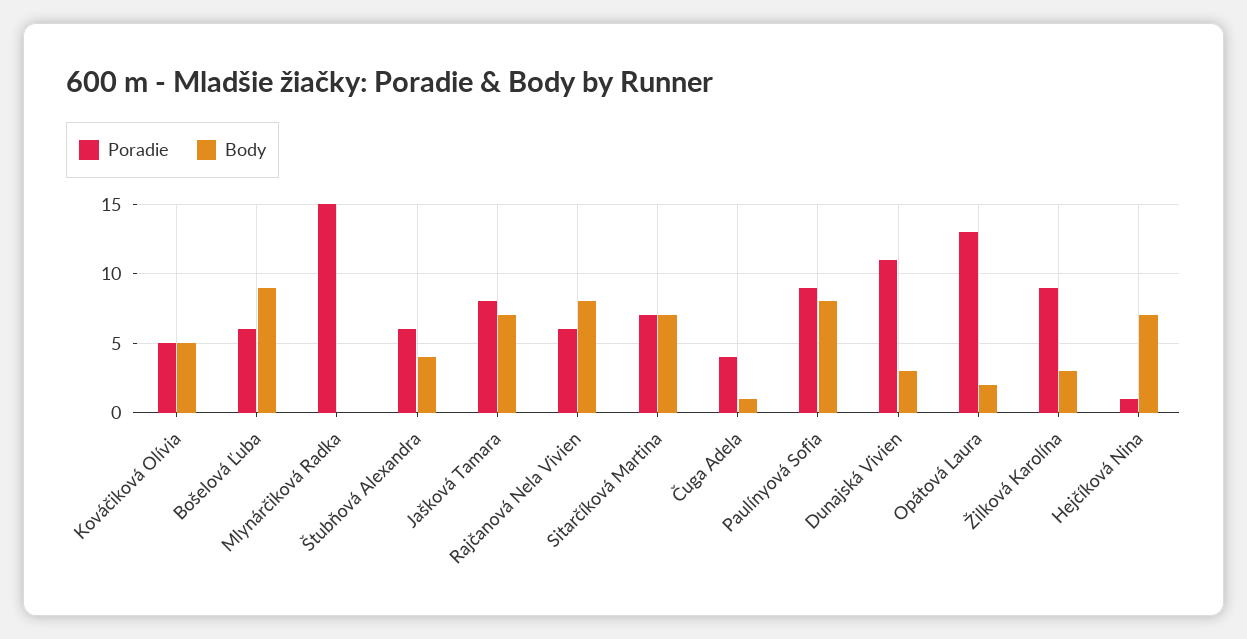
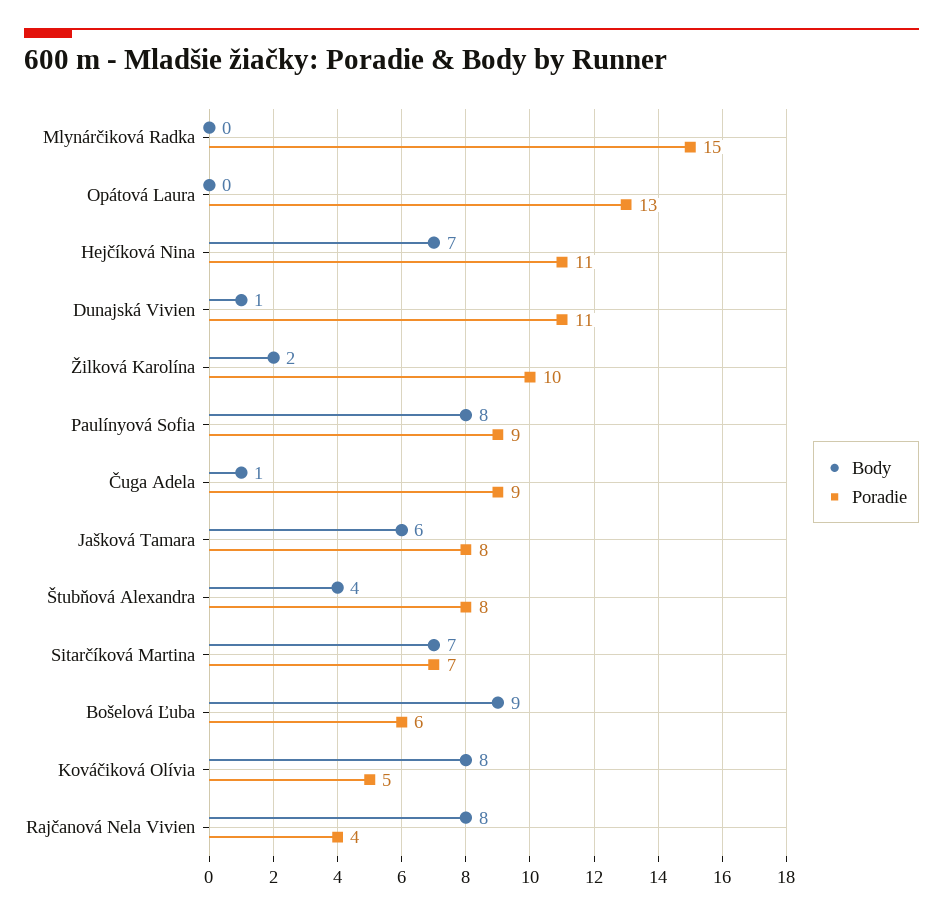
  {
    "Poradie": {
      "Kováčiková Olívia": 5,
      "Bošelová Ľuba": 6,
      "Mlynárčiková Radka": 15,
-     "Štubňová Alexandra": 6,
+     "Štubňová Alexandra": 8,
      "Jašková Tamara": 8,
-     "Rajčanová Nela Vivien": 6,
+     "Rajčanová Nela Vivien": 4,
      "Sitarčíková Martina": 7,
-     "Čuga Adela": 4,
+     "Čuga Adela": 9,
      "Paulínyová Sofia": 9,
      "Dunajská Vivien": 11,
      "Opátová Laura": 13,
-     "Žilková Karolína": 9,
+     "Žilková Karolína": 10,
-     "Hejčíková Nina": 1
+     "Hejčíková Nina": 11
    },
    "Body": {
-     "Kováčiková Olívia": 5,
+     "Kováčiková Olívia": 8,
      "Bošelová Ľuba": 9,
      "Mlynárčiková Radka": 0,
      "Štubňová Alexandra": 4,
-     "Jašková Tamara": 7,
+     "Jašková Tamara": 6,
      "Rajčanová Nela Vivien": 8,
      "Sitarčíková Martina": 7,
      "Čuga Adela": 1,
      "Paulínyová Sofia": 8,
-     "Dunajská Vivien": 3,
+     "Dunajská Vivien": 1,
-     "Opátová Laura": 2,
+     "Opátová Laura": 0,
-     "Žilková Karolína": 3,
+     "Žilková Karolína": 2,
      "Hejčíková Nina": 7
    }
  }

